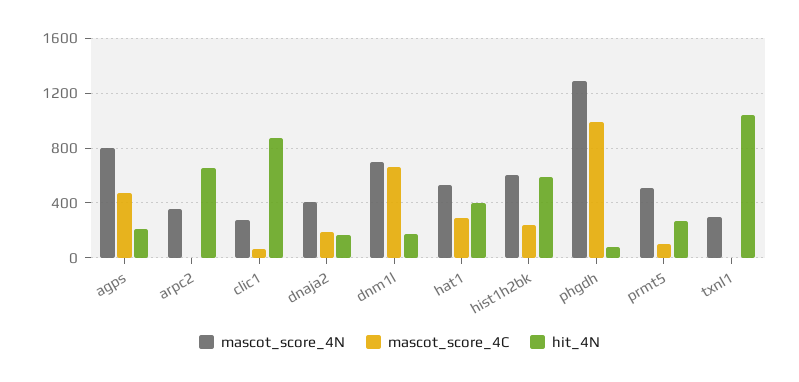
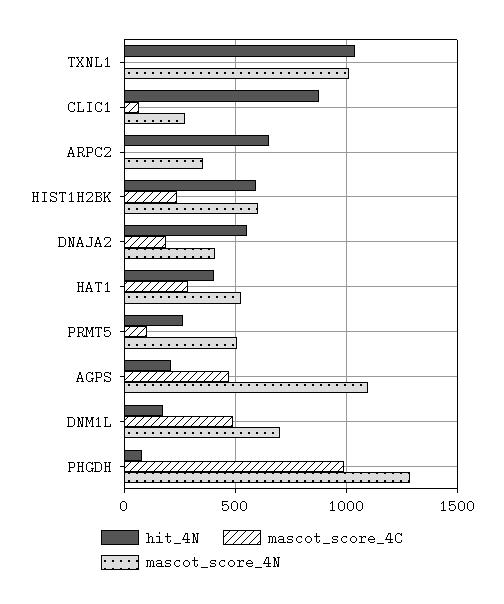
  {
    "mascot_score_4N": {
-     "agps": 800,
+     "agps": 1100,
      "arpc2": 350,
      "clic1": 250,
      "dnaja2": 400,
      "dnm1l": 700,
      "hat1": 550,
      "hist1h2bk": 600,
      "phgdh": 1300,
      "prmt5": 500,
-     "txnl1": 300
+     "txnl1": 1000
    },
    "mascot_score_4C": {
      "agps": 450,
      "arpc2": 0,
      "clic1": 50,
      "dnaja2": 200,
-     "dnm1l": 650,
+     "dnm1l": 500,
      "hat1": 300,
      "hist1h2bk": 250,
      "phgdh": 1000,
      "prmt5": 100,
      "txnl1": 0
    },
    "hit_4N": {
      "agps": 200,
      "arpc2": 650,
      "clic1": 900,
-     "dnaja2": 150,
+     "dnaja2": 550,
      "dnm1l": 200,
      "hat1": 400,
      "hist1h2bk": 600,
      "phgdh": 100,
      "prmt5": 250,
      "txnl1": 1050
    }
  }

